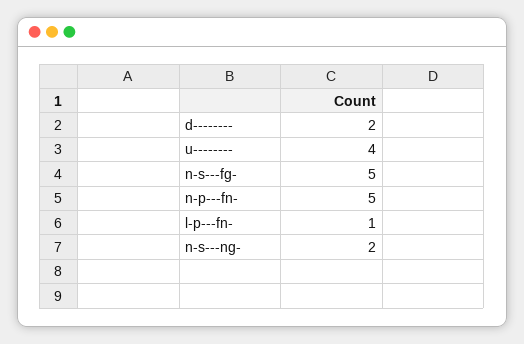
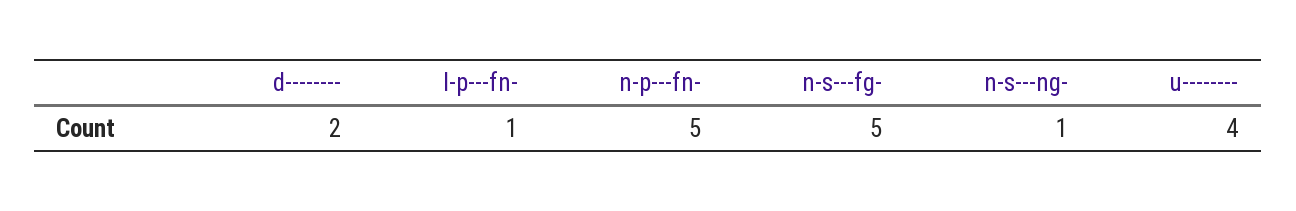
  {
    "d--------": 2,
    "u--------": 4,
    "n-s---fg-": 5,
    "n-p---fn-": 5,
    "l-p---fn-": 1,
-   "n-s---ng-": 2
+   "n-s---ng-": 1
  }

